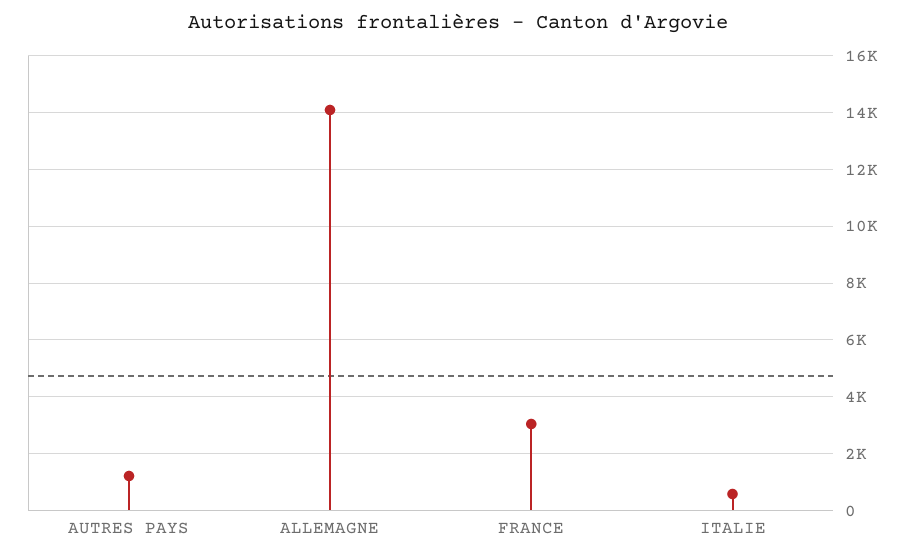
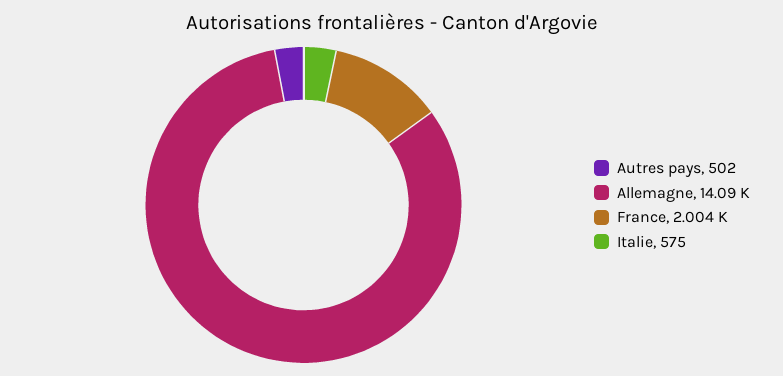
  {
-   "AUTRES PAYS": 1250,
+   "AUTRES PAYS": 502,
    "ALLEMAGNE": 14090,
-   "FRANCE": 3000,
+   "FRANCE": 2004,
    "ITALIE": 575
  }

